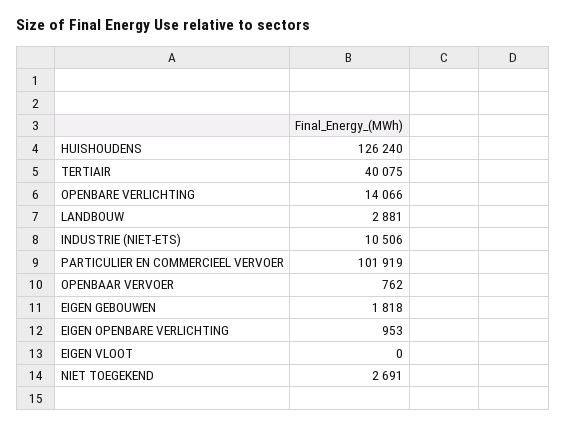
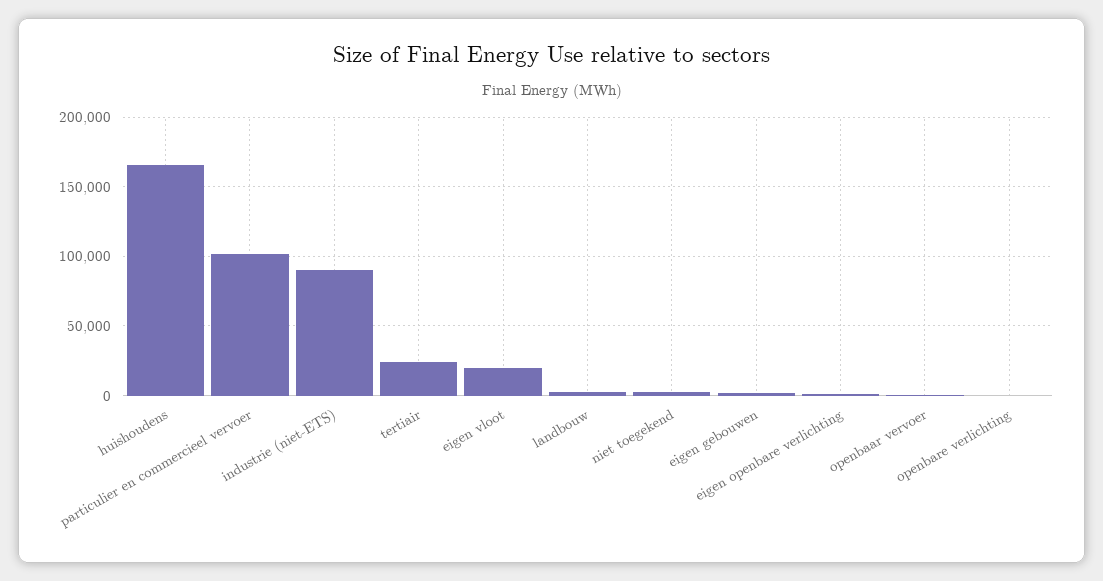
  {
-   "HUISHOUDENS": 126240,
+   "HUISHOUDENS": 165000,
-   "TERTIAIR": 40075,
+   "TERTIAIR": 25000,
-   "OPENBARE VERLICHTING": 14066,
+   "OPENBARE VERLICHTING": 0,
    "LANDBOUW": 2881,
-   "INDUSTRIE (NIET-ETS)": 10506,
+   "INDUSTRIE (NIET-ETS)": 90000,
    "PARTICULIER EN COMMERCIEEL VERVOER": 101919,
    "OPENBAAR VERVOER": 762,
    "EIGEN GEBOUWEN": 1818,
    "EIGEN OPENBARE VERLICHTING": 953,
-   "EIGEN VLOOT": 0,
+   "EIGEN VLOOT": 20000,
    "NIET TOEGEKEND": 2691
  }

